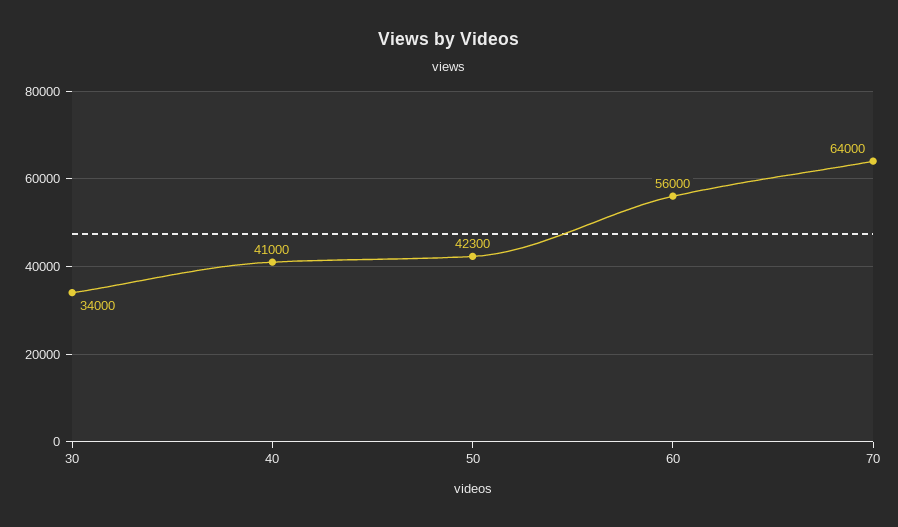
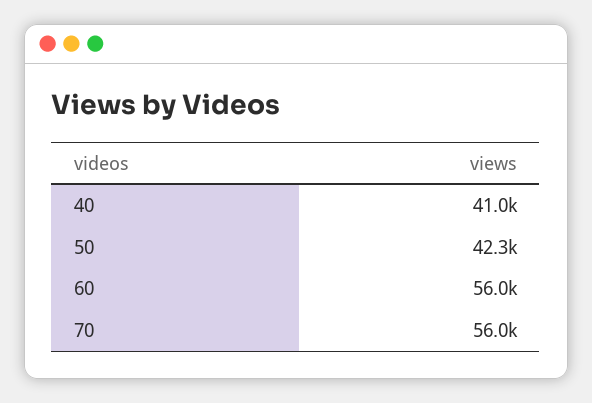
  {
-   "30": 34000,
    "40": 41000,
    "50": 42300,
    "60": 56000,
-   "70": 64000
+   "70": 56000
  }

